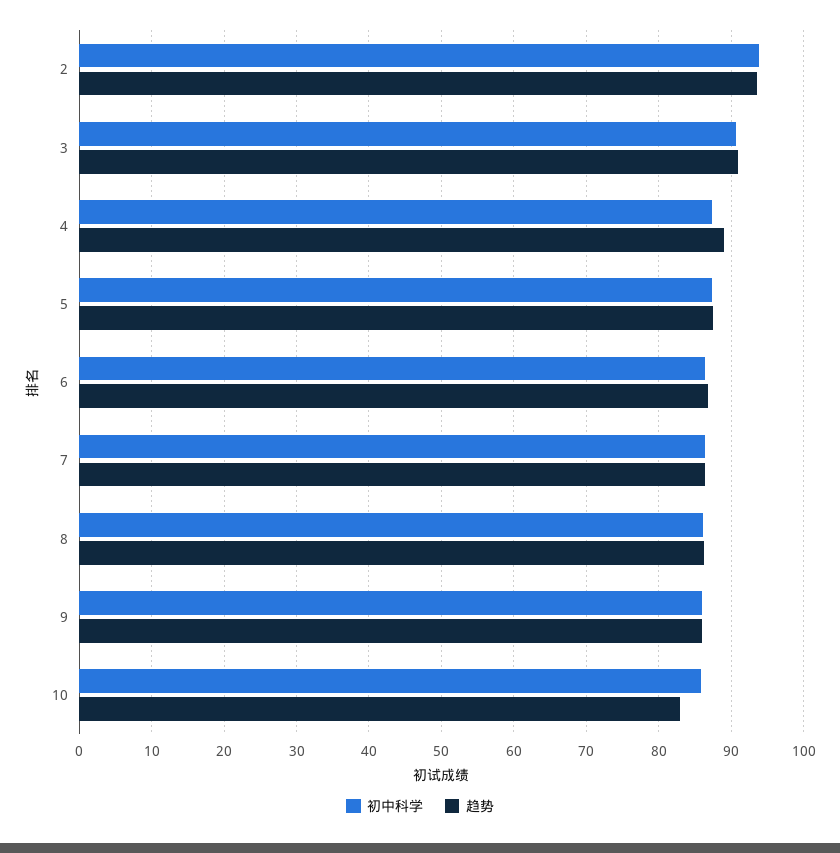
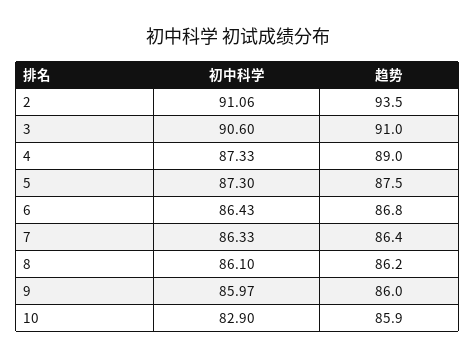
  {
    "初中科学": {
-     "2": 94,
+     "2": 91.06,
      "3": 90.6,
      "4": 87.33,
      "5": 87.3,
      "6": 86.43,
      "7": 86.33,
      "8": 86.1,
      "9": 85.97,
-     "10": 86
+     "10": 82.9
    },
    "趋势": {
      "2": 93.5,
      "3": 91,
      "4": 89,
      "5": 87.5,
      "6": 86.8,
      "7": 86.4,
      "8": 86.2,
      "9": 86,
-     "10": 83
+     "10": 85.9
    }
  }

